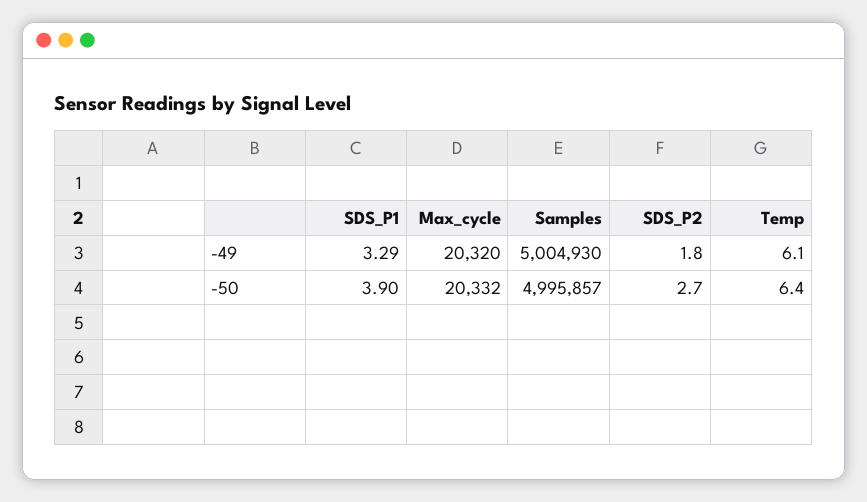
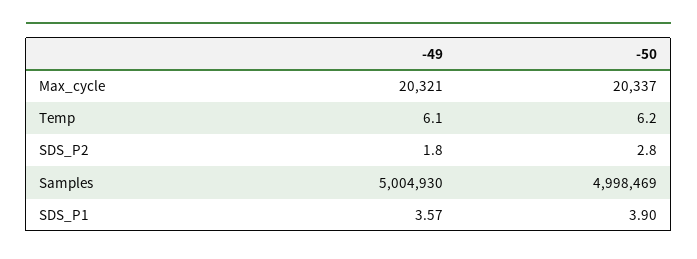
  {
    "SDS_P1": {
-     "-49": 3.29,
+     "-49": 3.57,
      "-50": 3.9
    },
    "Max_cycle": {
-     "-49": 20320,
+     "-49": 20321,
-     "-50": 20332
+     "-50": 20337
    },
    "Samples": {
      "-49": 5004930,
-     "-50": 4995857
+     "-50": 4998469
    },
    "SDS_P2": {
      "-49": 1.8,
-     "-50": 2.7
+     "-50": 2.8
    },
    "Temp": {
      "-49": 6.1,
-     "-50": 6.4
+     "-50": 6.2
    }
  }

